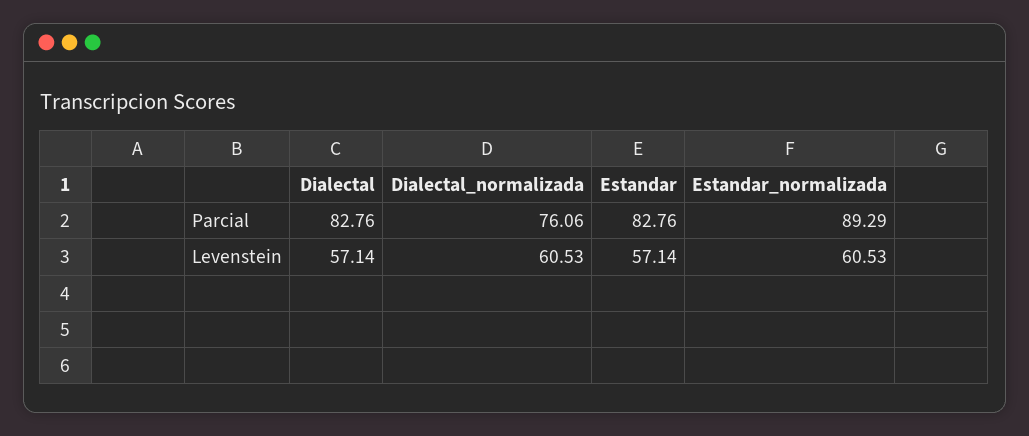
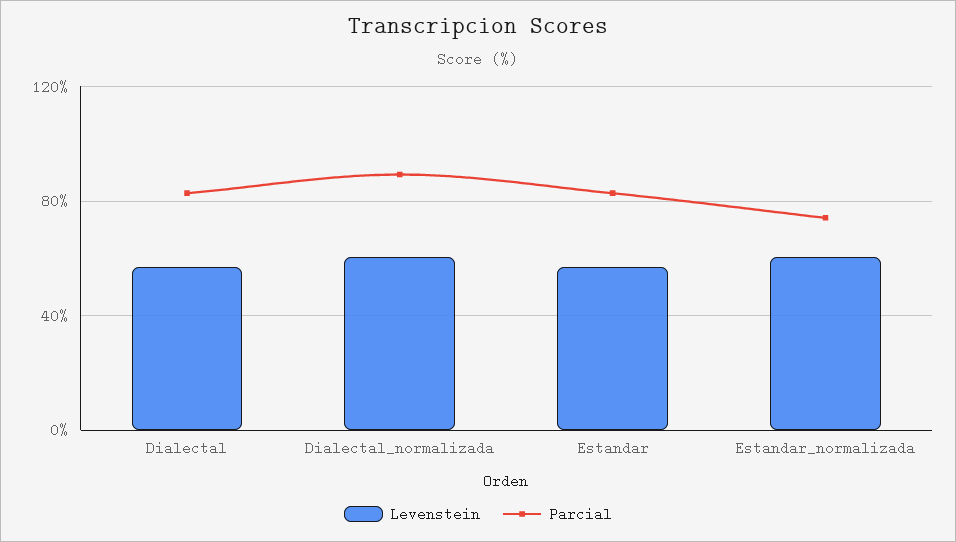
  {
    "Parcial": {
      "Dialectal": 82.76,
-     "Dialectal_normalizada": 76.06,
+     "Dialectal_normalizada": 90,
      "Estandar": 82.76,
-     "Estandar_normalizada": 89.29
+     "Estandar_normalizada": 75
    },
    "Levenstein": {
      "Dialectal": 57.14,
      "Dialectal_normalizada": 60.53,
      "Estandar": 57.14,
      "Estandar_normalizada": 60.53
    }
  }

